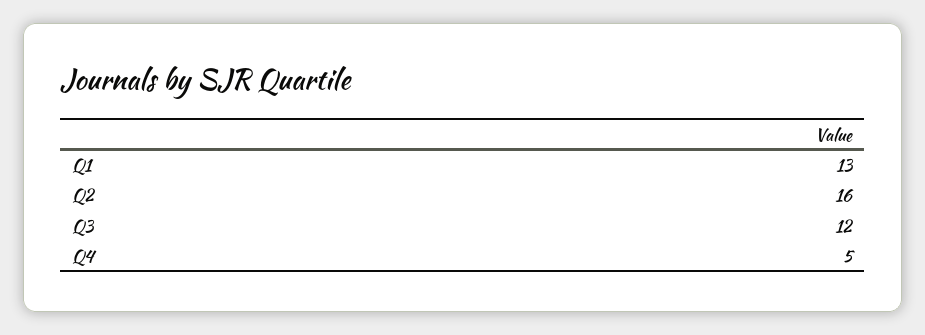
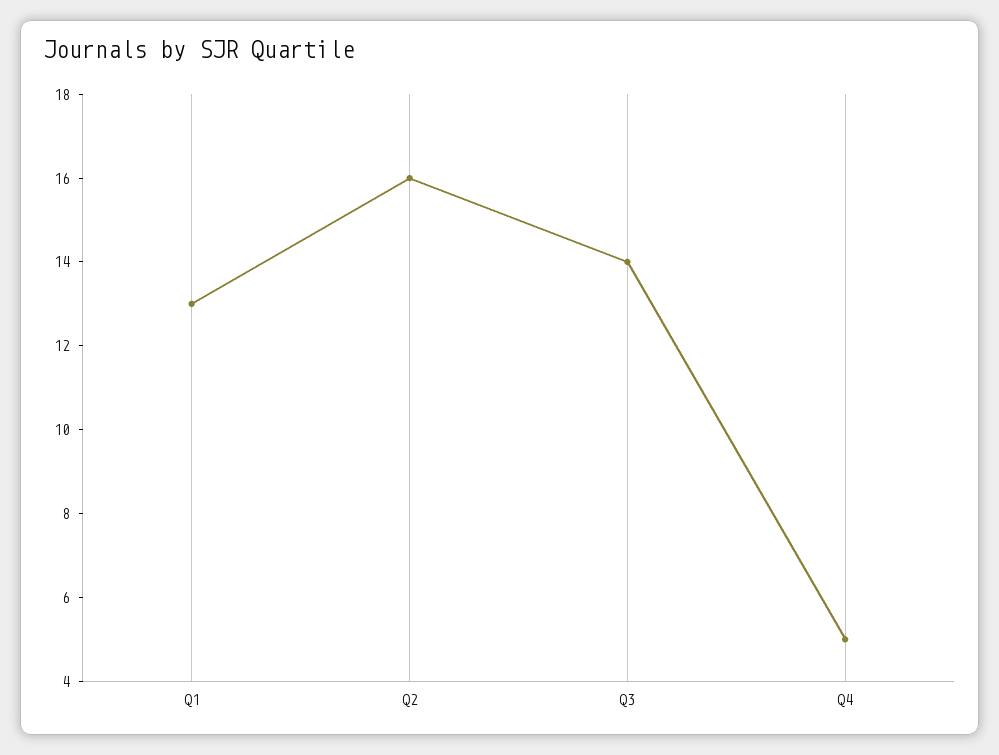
  {
    "Q1": 13,
    "Q2": 16,
-   "Q3": 12,
+   "Q3": 14,
    "Q4": 5
  }

